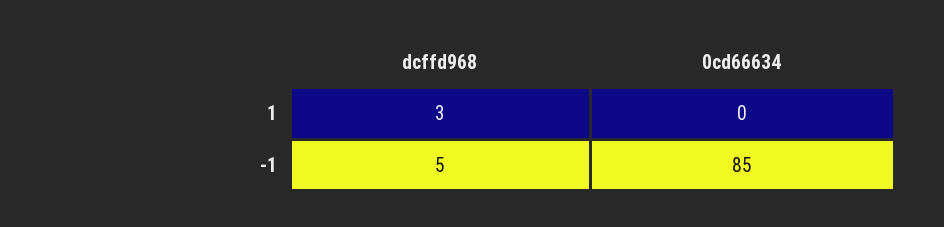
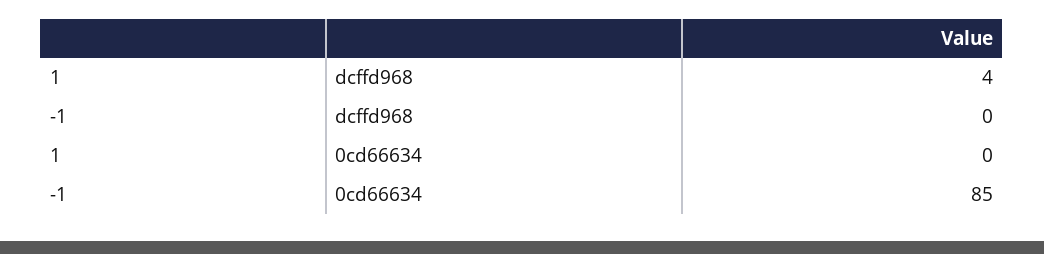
  {
    "dcffd968": {
-     "1": 3,
+     "1": 4,
-     "-1": 5
+     "-1": 0
    },
    "0cd66634": {
      "1": 0,
      "-1": 85
    }
  }

